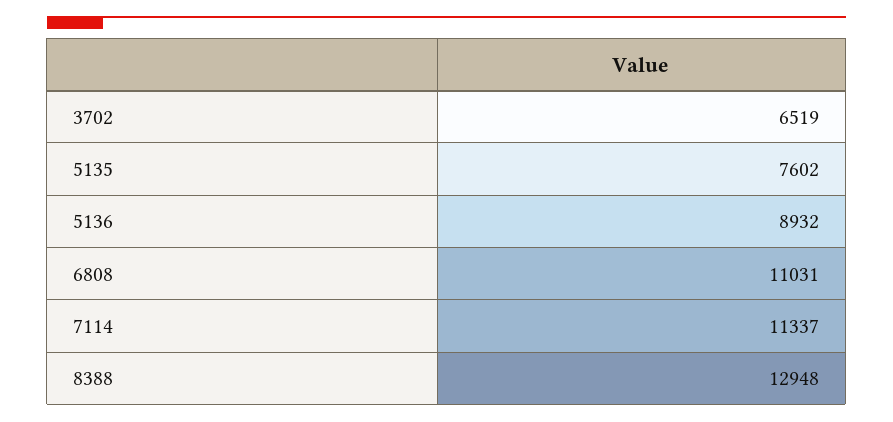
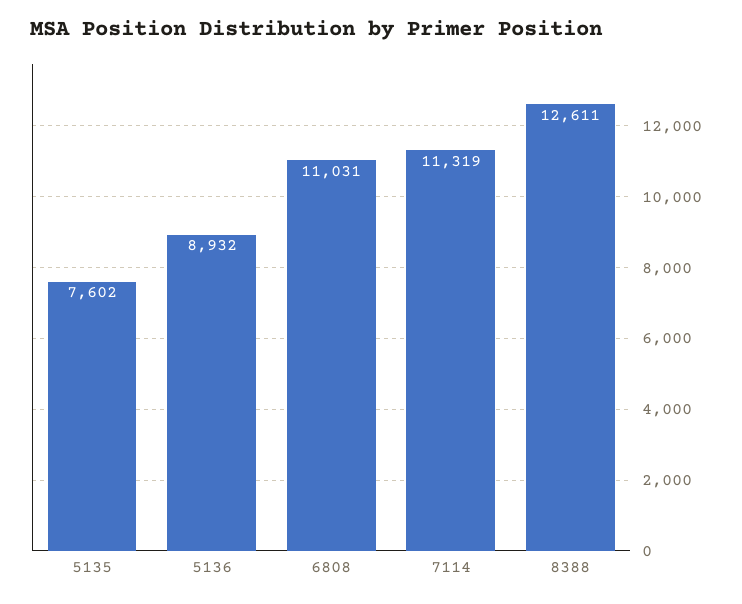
  {
-   "3702": 6519,
    "5135": 7602,
    "5136": 8932,
    "6808": 11031,
-   "7114": 11337,
+   "7114": 11319,
-   "8388": 12948
+   "8388": 12611
  }

